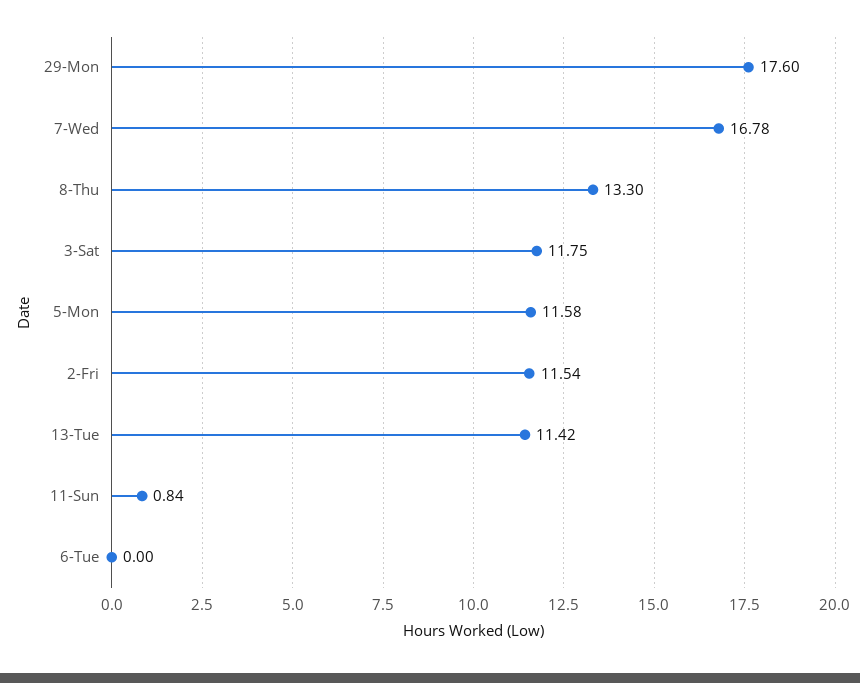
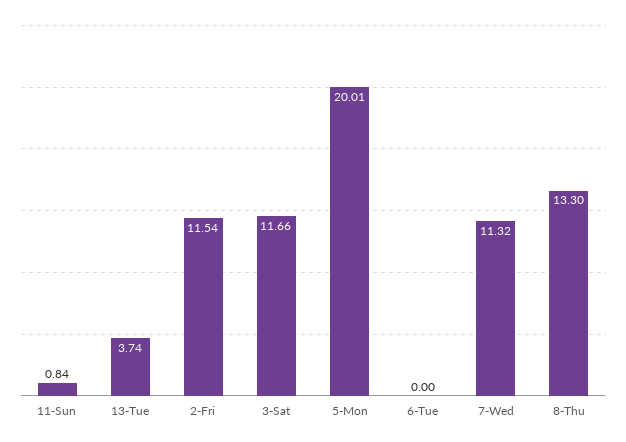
  {
-   "29-Mon": 17.6,
-   "7-Wed": 16.78,
+   "7-Wed": 11.32,
    "8-Thu": 13.3,
-   "3-Sat": 11.75,
+   "3-Sat": 11.66,
-   "5-Mon": 11.58,
+   "5-Mon": 20.01,
    "2-Fri": 11.54,
-   "13-Tue": 11.42,
+   "13-Tue": 3.74,
    "11-Sun": 0.84,
    "6-Tue": 0
  }

